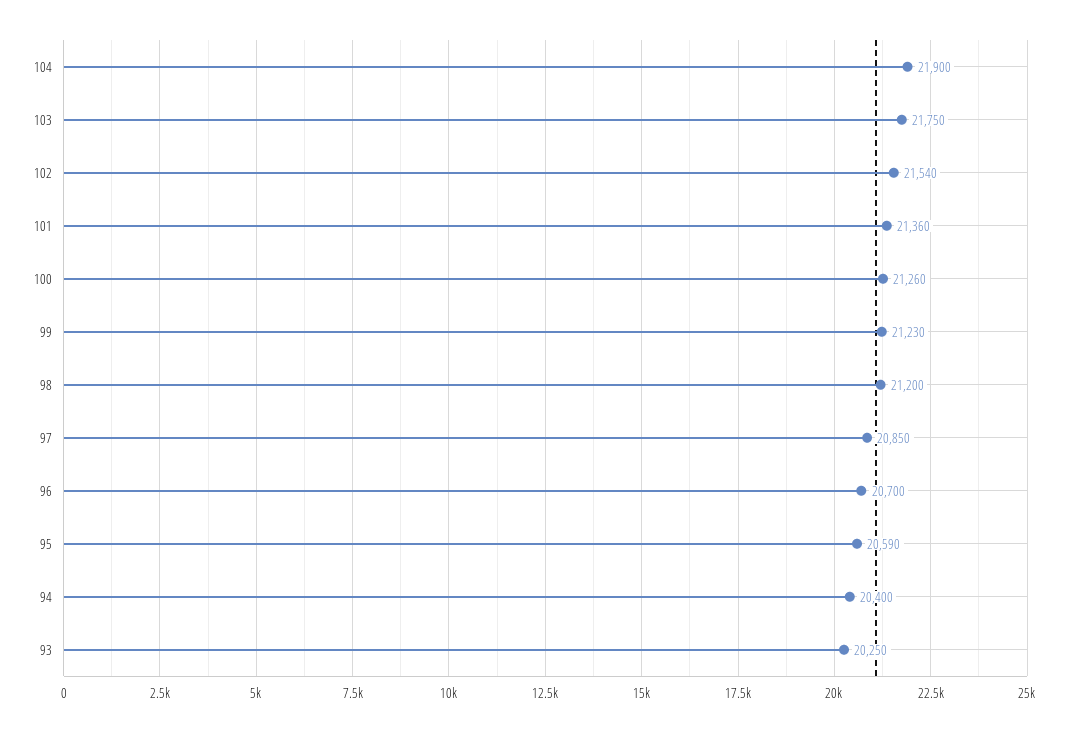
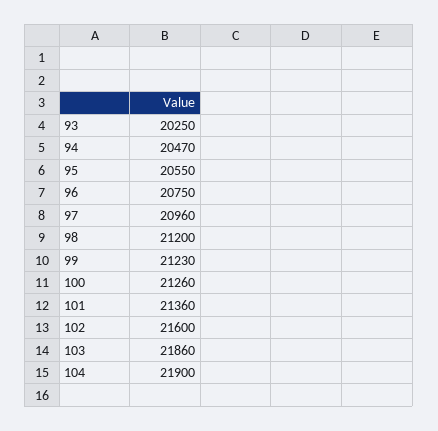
  {
    "104": 21900,
-   "103": 21750,
+   "103": 21860,
-   "102": 21540,
+   "102": 21600,
    "101": 21360,
    "100": 21260,
    "99": 21230,
    "98": 21200,
-   "97": 20850,
+   "97": 20960,
-   "96": 20700,
+   "96": 20750,
-   "95": 20590,
+   "95": 20550,
-   "94": 20400,
+   "94": 20470,
    "93": 20250
  }

